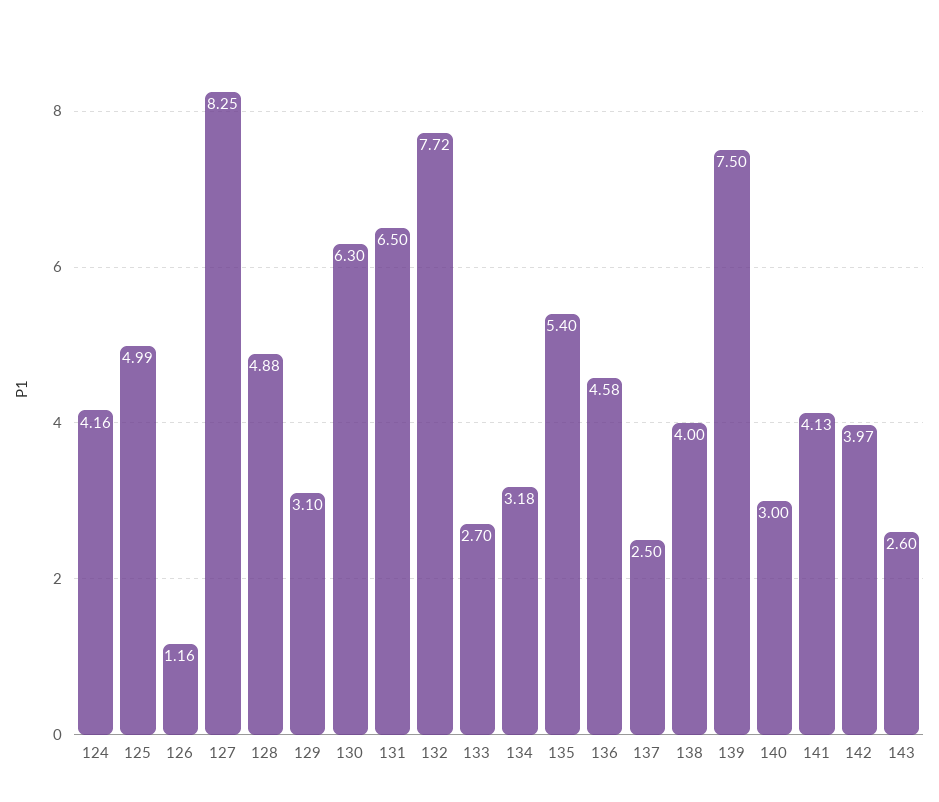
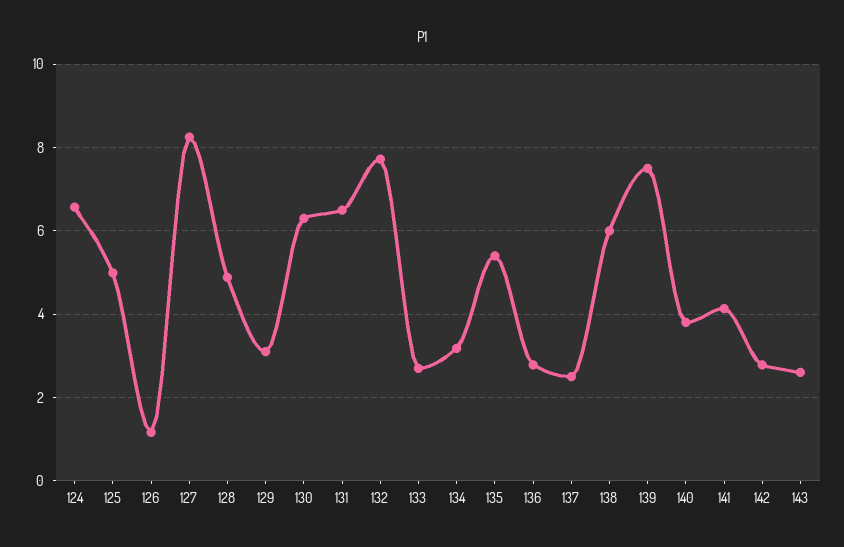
  {
-   "124": 4.16,
+   "124": 6.6,
    "125": 4.99,
    "126": 1.16,
    "127": 8.25,
    "128": 4.88,
    "129": 3.1,
    "130": 6.3,
    "131": 6.5,
    "132": 7.72,
    "133": 2.7,
    "134": 3.18,
    "135": 5.4,
-   "136": 4.58,
+   "136": 2.8,
    "137": 2.5,
-   "138": 4,
+   "138": 6,
    "139": 7.5,
-   "140": 3,
+   "140": 3.8,
    "141": 4.13,
-   "142": 3.97,
+   "142": 2.8,
    "143": 2.6
  }

